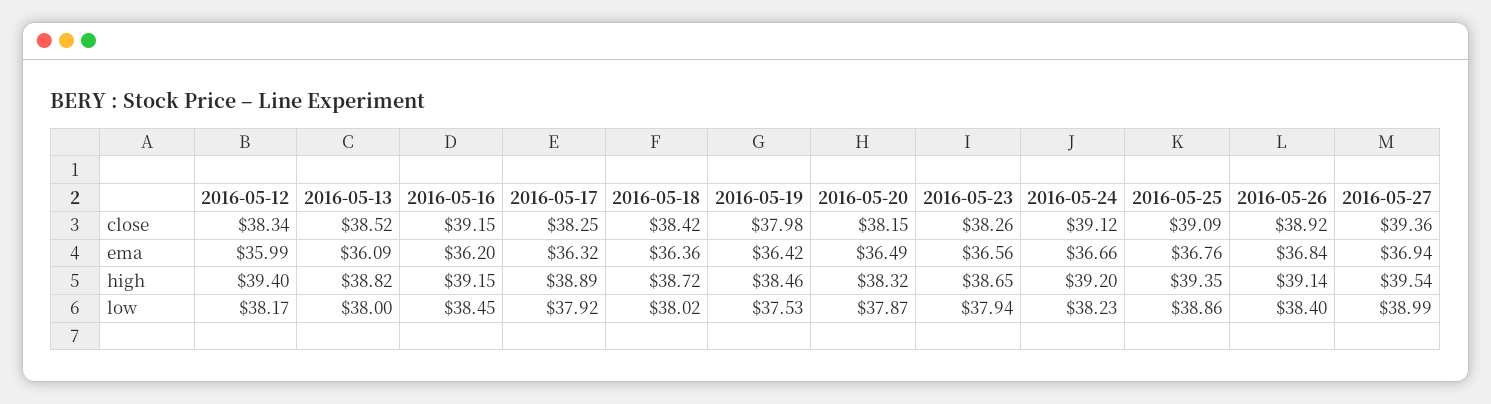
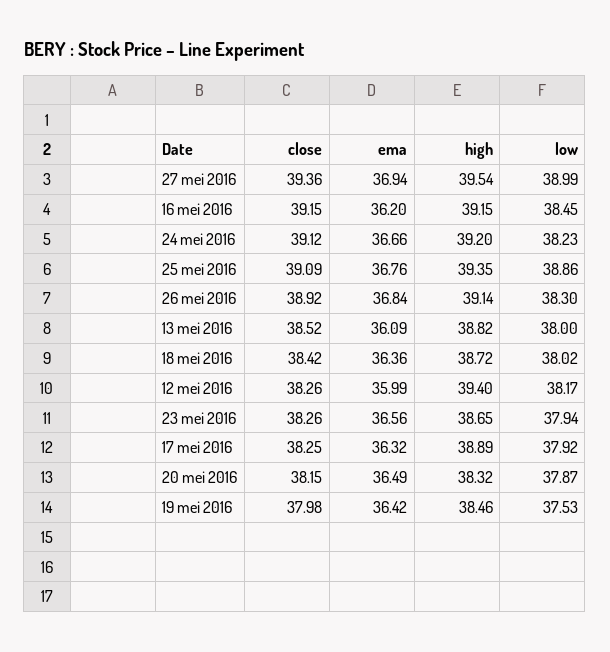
  {
    "2016-05-12": {
-     "close": 38.34,
+     "close": 38.26,
      "ema": 35.99,
      "high": 39.4,
      "low": 38.17
    },
    "2016-05-13": {
      "close": 38.52,
      "ema": 36.09,
      "high": 38.82,
      "low": 38
    },
    "2016-05-16": {
      "close": 39.15,
      "ema": 36.2,
      "high": 39.15,
      "low": 38.45
    },
    "2016-05-17": {
      "close": 38.25,
      "ema": 36.32,
      "high": 38.89,
      "low": 37.92
    },
    "2016-05-18": {
      "close": 38.42,
      "ema": 36.36,
      "high": 38.72,
      "low": 38.02
    },
    "2016-05-19": {
      "close": 37.98,
      "ema": 36.42,
      "high": 38.46,
      "low": 37.53
    },
    "2016-05-20": {
      "close": 38.15,
      "ema": 36.49,
      "high": 38.32,
      "low": 37.87
    },
    "2016-05-23": {
      "close": 38.26,
      "ema": 36.56,
      "high": 38.65,
      "low": 37.94
    },
    "2016-05-24": {
      "close": 39.12,
      "ema": 36.66,
      "high": 39.2,
      "low": 38.23
    },
    "2016-05-25": {
      "close": 39.09,
      "ema": 36.76,
      "high": 39.35,
      "low": 38.86
    },
    "2016-05-26": {
      "close": 38.92,
      "ema": 36.84,
      "high": 39.14,
-     "low": 38.4
+     "low": 38.3
    },
    "2016-05-27": {
      "close": 39.36,
      "ema": 36.94,
      "high": 39.54,
      "low": 38.99
    }
  }

